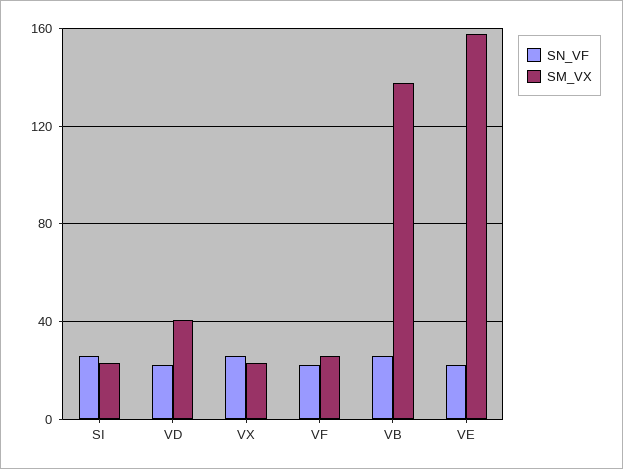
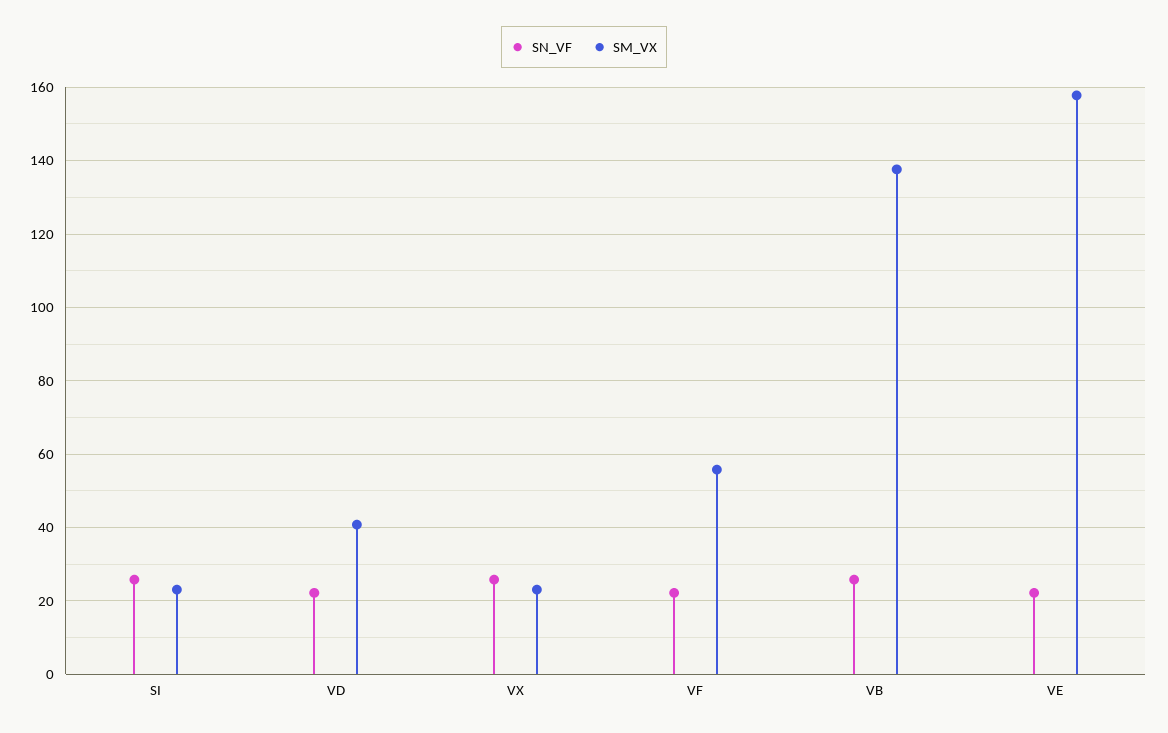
  {
    "SN_VF": {
      "SI": 26,
      "VD": 22,
      "VX": 26,
      "VF": 22,
      "VB": 26,
      "VE": 22
    },
    "SM_VX": {
      "SI": 24,
      "VD": 40,
      "VX": 24,
-     "VF": 25,
+     "VF": 56,
      "VB": 138,
      "VE": 158
    }
  }

